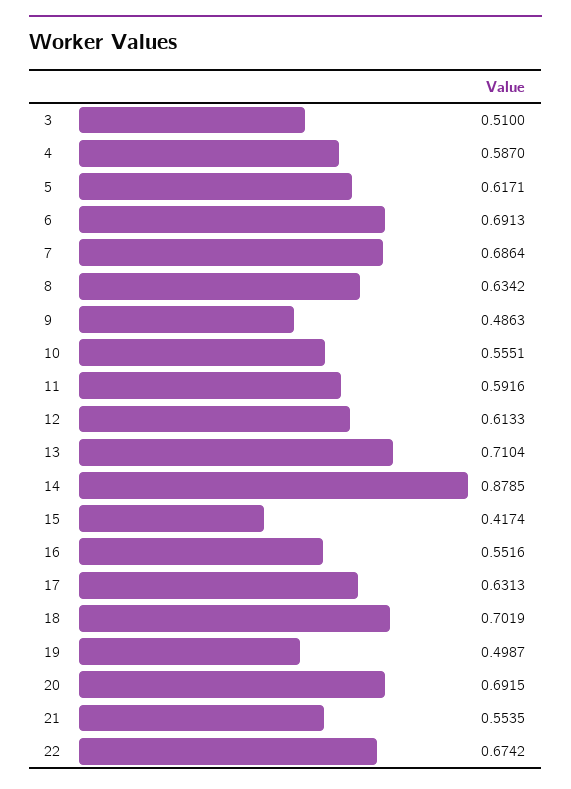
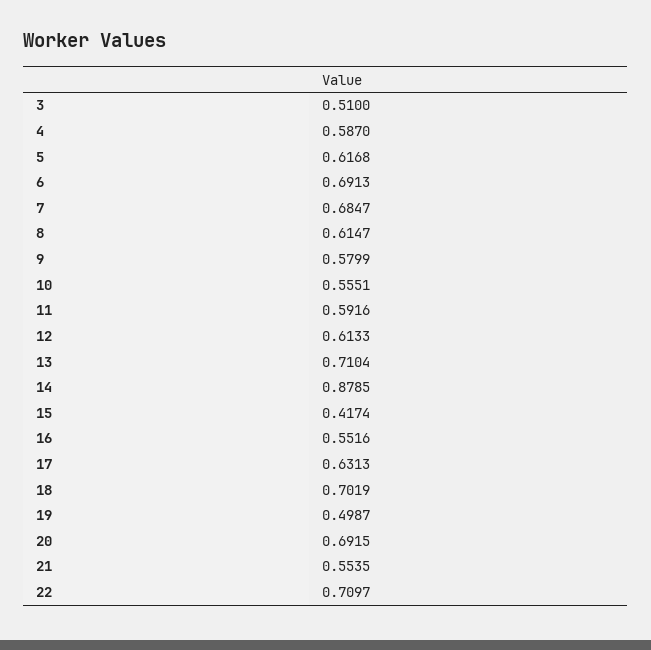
  {
    "3": 0.51,
    "4": 0.587,
-   "5": 0.6171,
+   "5": 0.6168,
    "6": 0.6913,
-   "7": 0.6864,
+   "7": 0.6847,
-   "8": 0.6342,
+   "8": 0.6147,
-   "9": 0.4863,
+   "9": 0.5799,
    "10": 0.5551,
    "11": 0.5916,
    "12": 0.6133,
    "13": 0.7104,
    "14": 0.8785,
    "15": 0.4174,
    "16": 0.5516,
    "17": 0.6313,
    "18": 0.7019,
    "19": 0.4987,
    "20": 0.6915,
    "21": 0.5535,
-   "22": 0.6742
+   "22": 0.7097
  }

